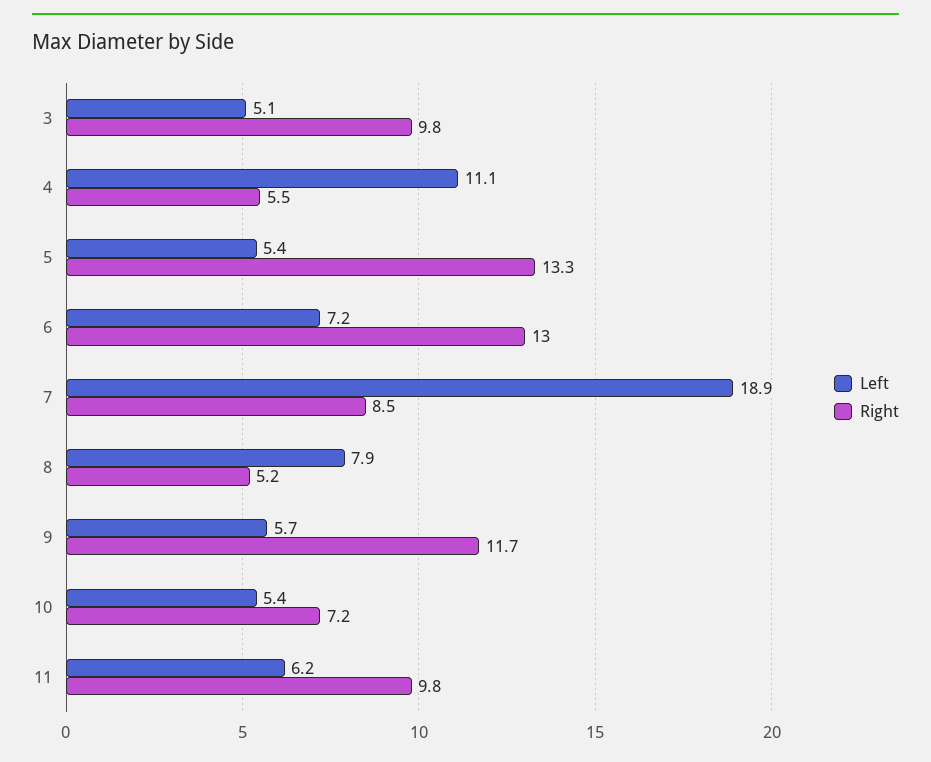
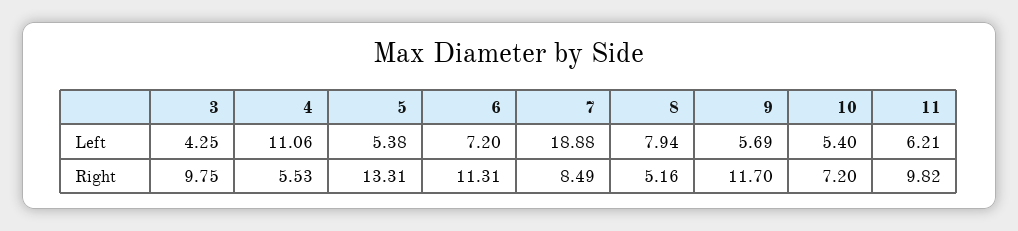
  {
    "Left": {
-     "3": 5.1,
+     "3": 4.25,
      "4": 11.06,
      "5": 5.38,
      "6": 7.2,
      "7": 18.88,
      "8": 7.94,
      "9": 5.69,
      "10": 5.4,
      "11": 6.21
    },
    "Right": {
      "3": 9.75,
      "4": 5.53,
      "5": 13.31,
-     "6": 13,
+     "6": 11.31,
      "7": 8.49,
      "8": 5.16,
      "9": 11.7,
      "10": 7.2,
      "11": 9.82
    }
  }

